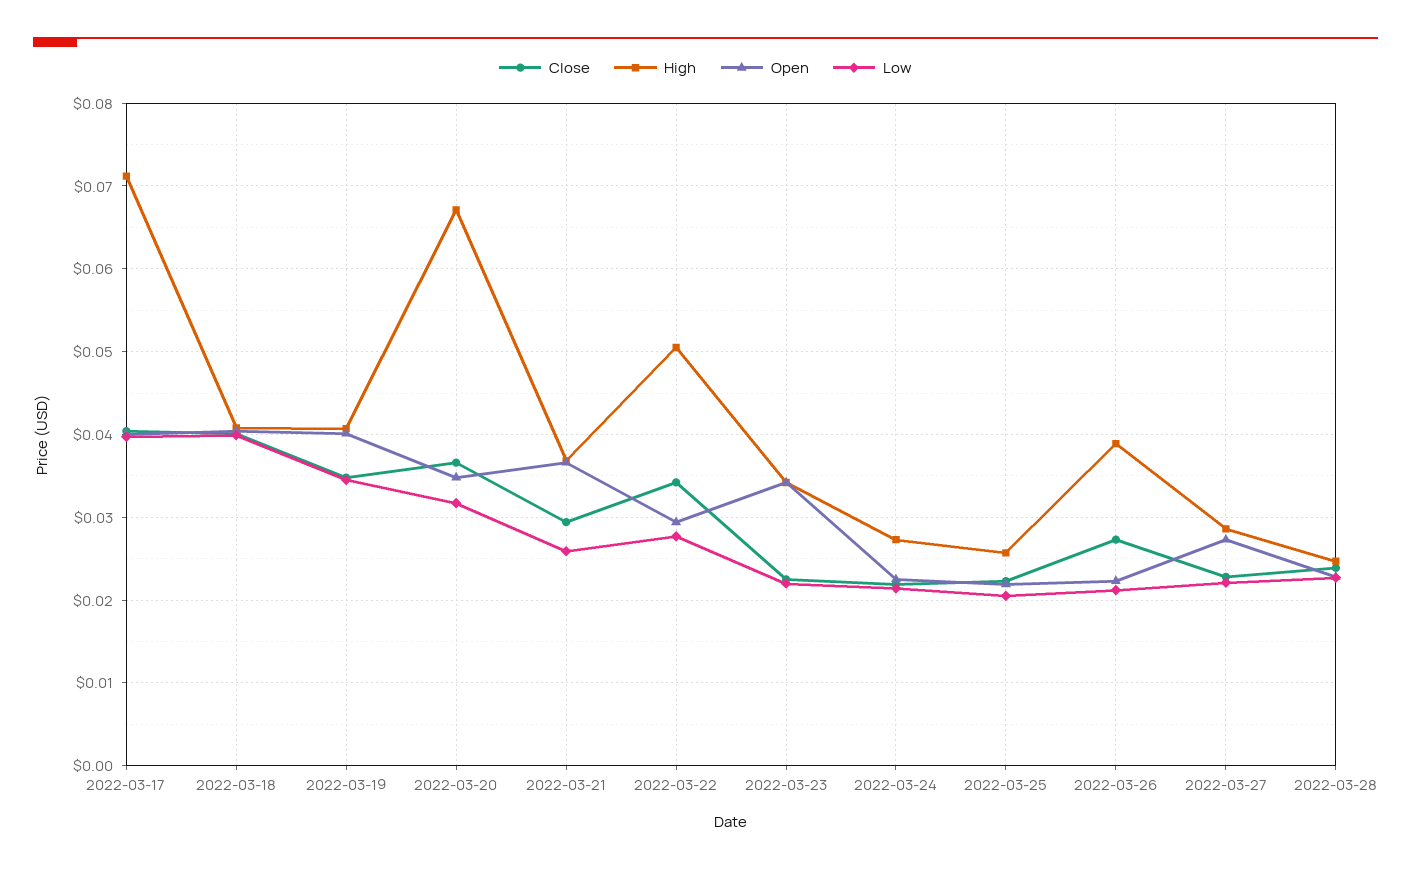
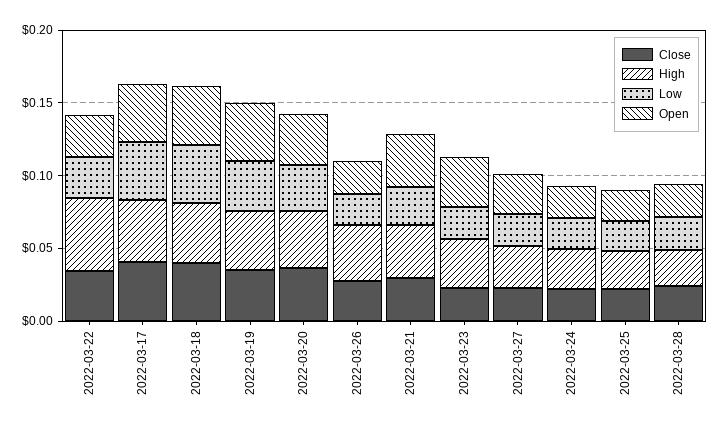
  {
    "Close": {
      "2022-03-17": 0.04,
      "2022-03-18": 0.04,
      "2022-03-19": 0.035,
      "2022-03-20": 0.037,
      "2022-03-21": 0.029,
      "2022-03-22": 0.034,
      "2022-03-23": 0.023,
      "2022-03-24": 0.022,
      "2022-03-25": 0.022,
      "2022-03-26": 0.027,
      "2022-03-27": 0.023,
      "2022-03-28": 0.024
    },
    "High": {
-     "2022-03-17": 0.071,
+     "2022-03-17": 0.04,
      "2022-03-18": 0.041,
      "2022-03-19": 0.041,
-     "2022-03-20": 0.067,
+     "2022-03-20": 0.04,
      "2022-03-21": 0.037,
      "2022-03-22": 0.051,
      "2022-03-23": 0.034,
      "2022-03-24": 0.027,
      "2022-03-25": 0.026,
      "2022-03-26": 0.039,
      "2022-03-27": 0.029,
      "2022-03-28": 0.025
    },
    "Open": {
      "2022-03-17": 0.04,
      "2022-03-18": 0.04,
      "2022-03-19": 0.04,
      "2022-03-20": 0.035,
      "2022-03-21": 0.037,
      "2022-03-22": 0.029,
      "2022-03-23": 0.034,
      "2022-03-24": 0.023,
      "2022-03-25": 0.022,
      "2022-03-26": 0.022,
      "2022-03-27": 0.027,
      "2022-03-28": 0.023
    },
    "Low": {
      "2022-03-17": 0.04,
      "2022-03-18": 0.04,
      "2022-03-19": 0.035,
      "2022-03-20": 0.032,
      "2022-03-21": 0.026,
      "2022-03-22": 0.028,
      "2022-03-23": 0.022,
      "2022-03-24": 0.021,
      "2022-03-25": 0.021,
      "2022-03-26": 0.021,
      "2022-03-27": 0.022,
      "2022-03-28": 0.023
    }
  }

